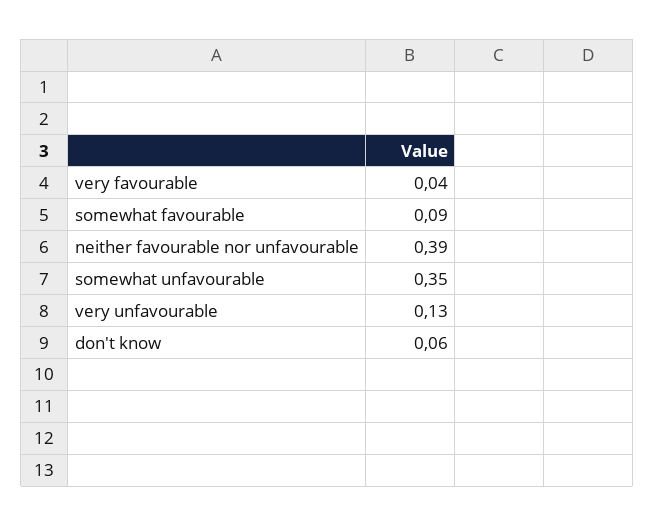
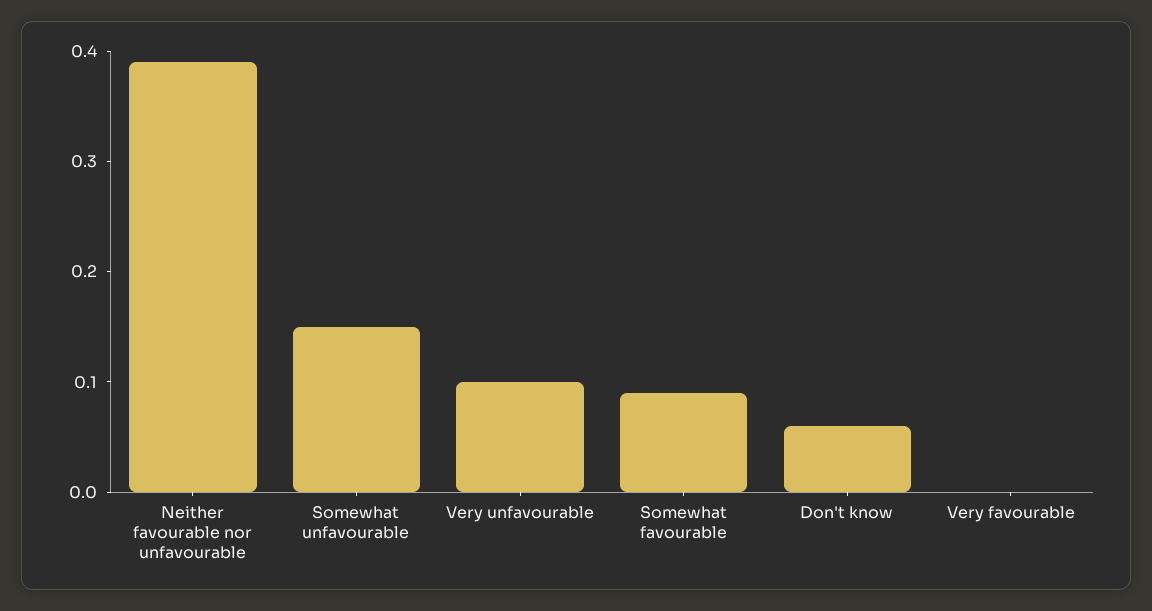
  {
-   "very favourable": 0.04,
+   "very favourable": 0,
    "somewhat favourable": 0.09,
    "neither favourable nor unfavourable": 0.39,
-   "somewhat unfavourable": 0.35,
+   "somewhat unfavourable": 0.15,
-   "very unfavourable": 0.13,
+   "very unfavourable": 0.1,
    "don't know": 0.06
  }

